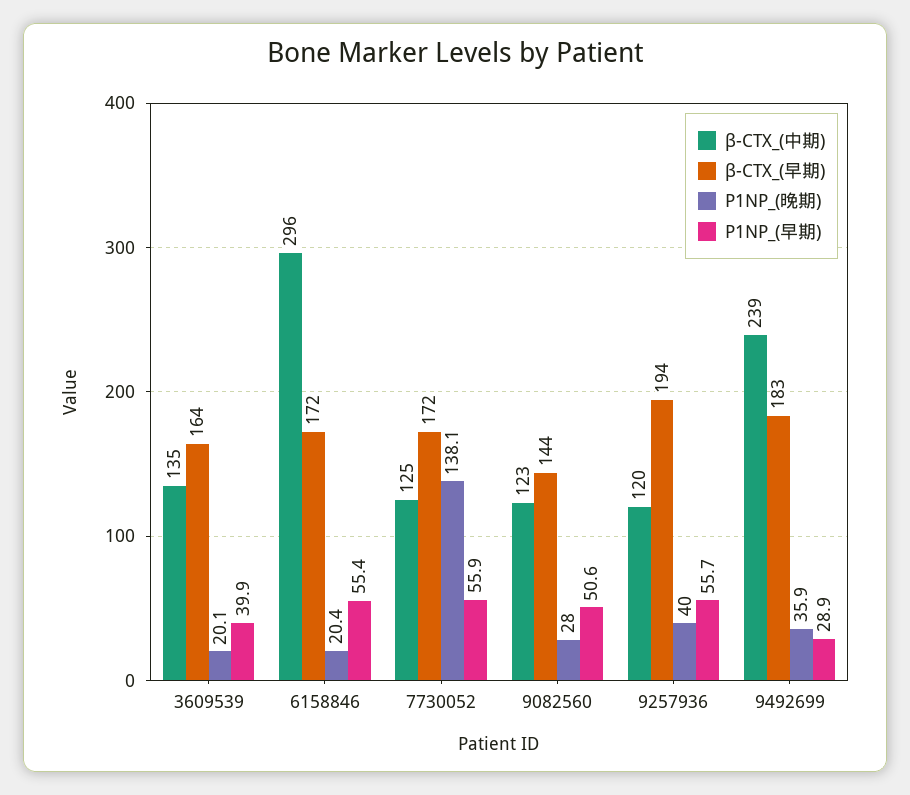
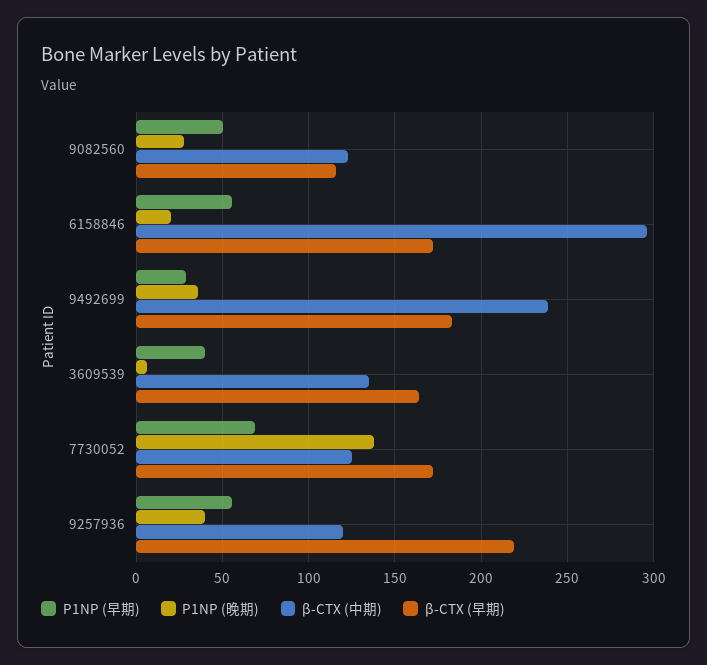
  {
    "β-CTX_(中期)": {
      "3609539": 135,
      "6158846": 296,
      "7730052": 125,
      "9082560": 123,
      "9257936": 120,
      "9492699": 239
    },
    "β-CTX_(早期)": {
      "3609539": 164,
      "6158846": 172,
      "7730052": 172,
-     "9082560": 144,
+     "9082560": 115,
-     "9257936": 194,
+     "9257936": 220,
      "9492699": 183
    },
    "P1NP_(晚期)": {
-     "3609539": 20.1,
+     "3609539": 5,
      "6158846": 20.4,
      "7730052": 138.1,
      "9082560": 28,
      "9257936": 40,
      "9492699": 35.9
    },
    "P1NP_(早期)": {
      "3609539": 39.9,
      "6158846": 55.4,
-     "7730052": 55.9,
+     "7730052": 70,
      "9082560": 50.6,
      "9257936": 55.7,
      "9492699": 28.9
    }
  }

